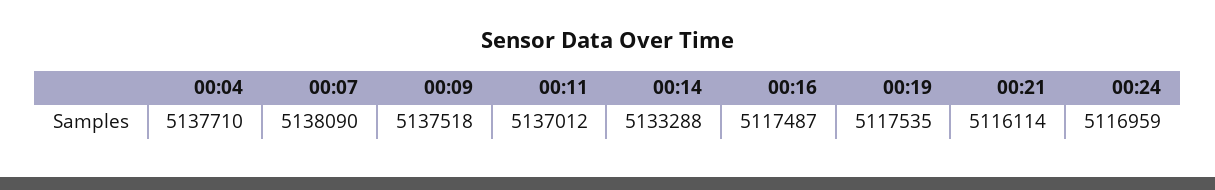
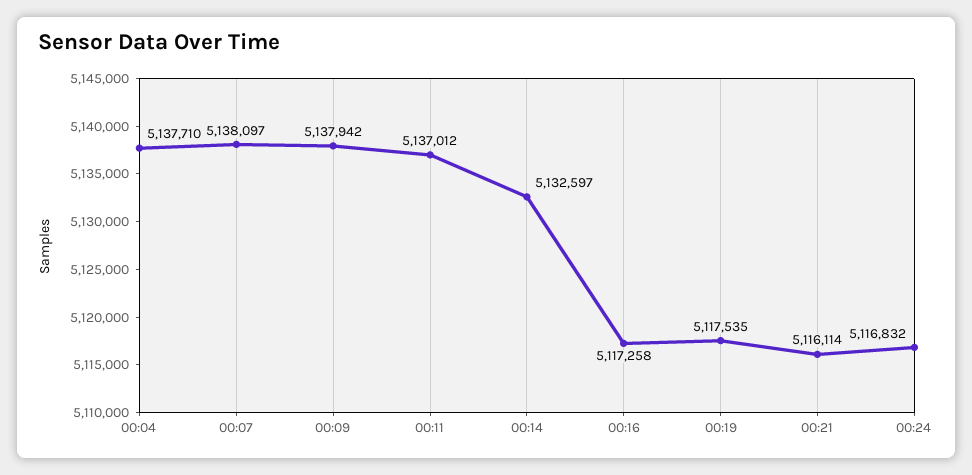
  {
    "00:04": 5137710,
-   "00:07": 5138090,
+   "00:07": 5138097,
-   "00:09": 5137518,
+   "00:09": 5137942,
    "00:11": 5137012,
-   "00:14": 5133288,
+   "00:14": 5132597,
-   "00:16": 5117487,
+   "00:16": 5117258,
    "00:19": 5117535,
    "00:21": 5116114,
-   "00:24": 5116959
+   "00:24": 5116832
  }

